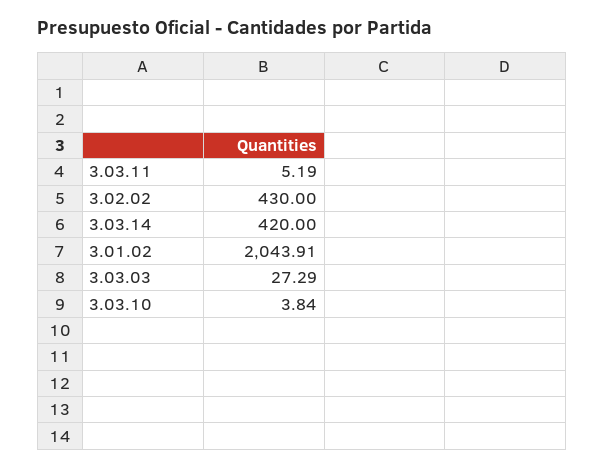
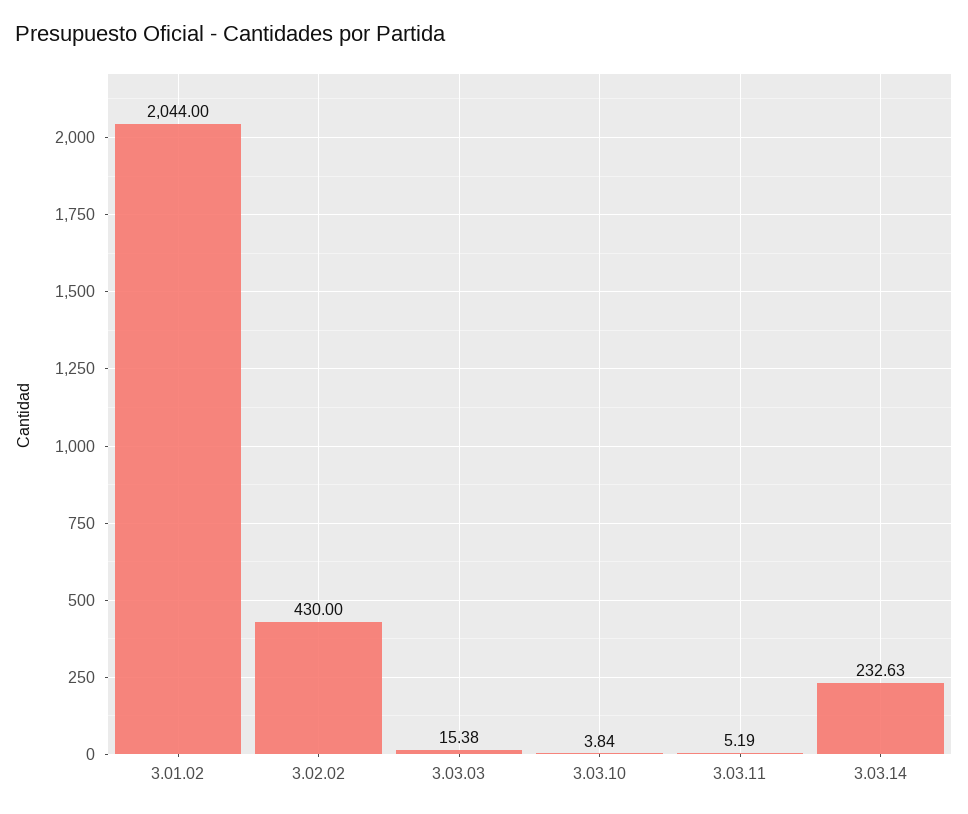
  {
    "3.03.11": 5.19,
    "3.02.02": 430,
-   "3.03.14": 420,
+   "3.03.14": 232.63,
-   "3.01.02": 2043.91,
+   "3.01.02": 2044,
-   "3.03.03": 27.29,
+   "3.03.03": 15.38,
    "3.03.10": 3.84
  }

